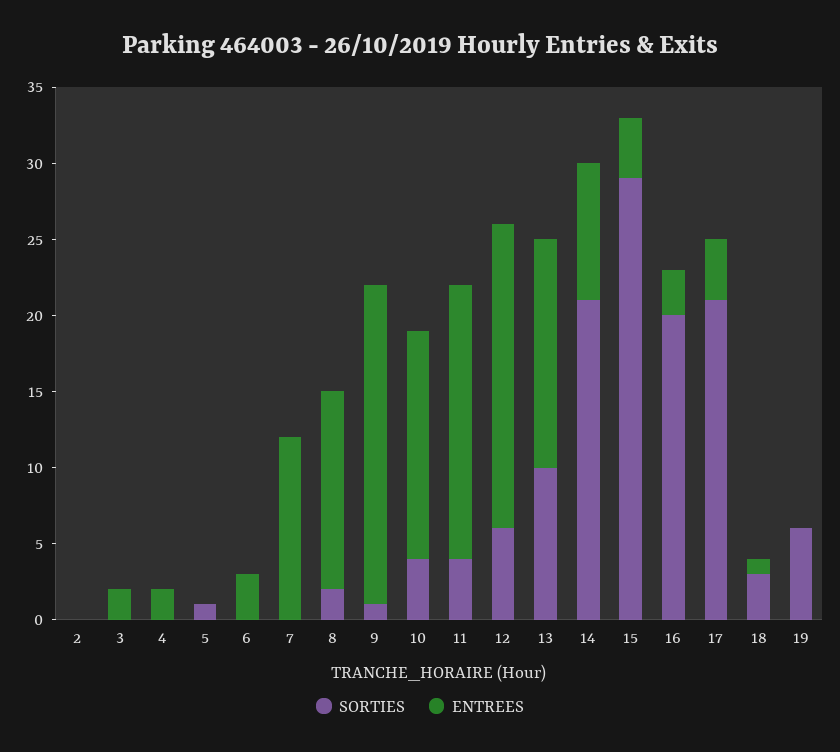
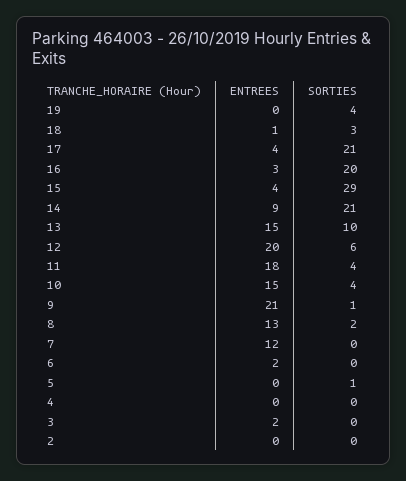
  {
    "SORTIES": {
      "2": 0,
      "3": 0,
      "4": 0,
      "5": 1,
      "6": 0,
      "7": 0,
      "8": 2,
      "9": 1,
      "10": 4,
      "11": 4,
      "12": 6,
      "13": 10,
      "14": 21,
      "15": 29,
      "16": 20,
      "17": 21,
      "18": 3,
-     "19": 6
+     "19": 4
    },
    "ENTREES": {
      "2": 0,
      "3": 2,
-     "4": 2,
+     "4": 0,
      "5": 0,
-     "6": 3,
+     "6": 2,
      "7": 12,
      "8": 13,
      "9": 21,
      "10": 15,
      "11": 18,
      "12": 20,
      "13": 15,
      "14": 9,
      "15": 4,
      "16": 3,
      "17": 4,
      "18": 1,
      "19": 0
    }
  }

